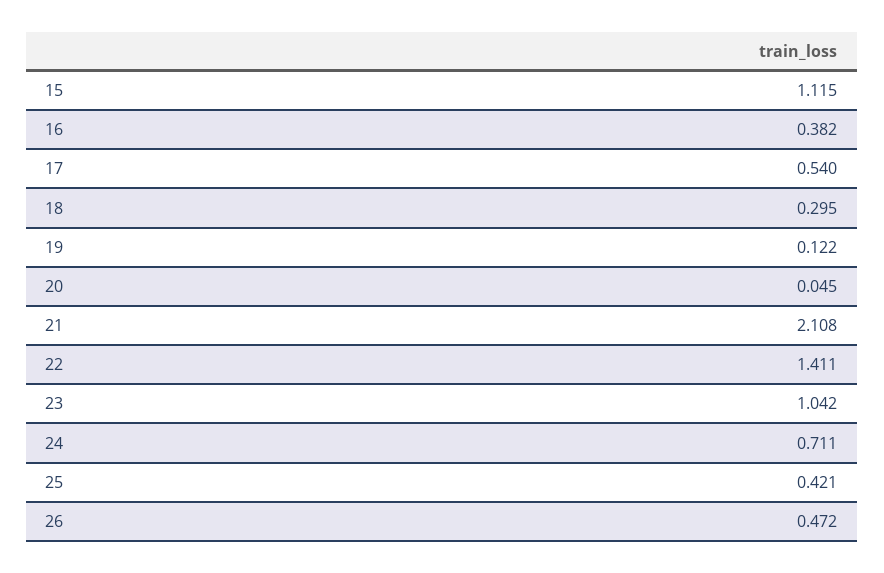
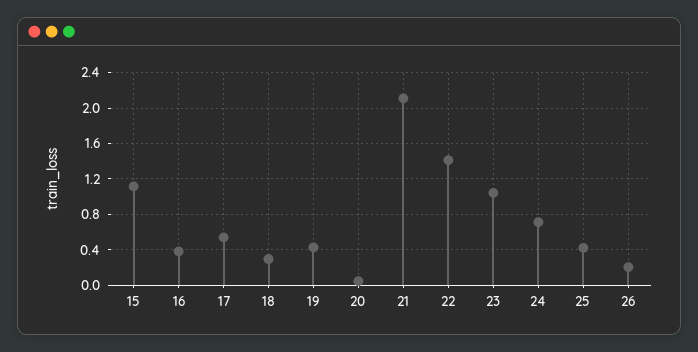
  {
    "15": 1.115,
    "16": 0.382,
    "17": 0.54,
    "18": 0.295,
-   "19": 0.122,
+   "19": 0.4,
    "20": 0.045,
    "21": 2.108,
    "22": 1.411,
    "23": 1.042,
    "24": 0.711,
    "25": 0.421,
-   "26": 0.472
+   "26": 0.2
  }

